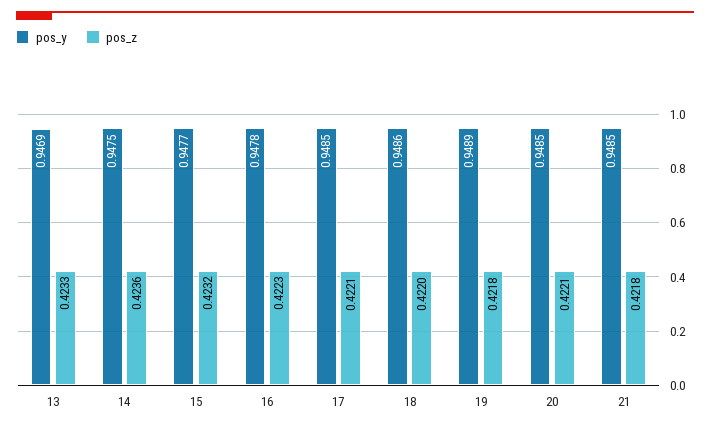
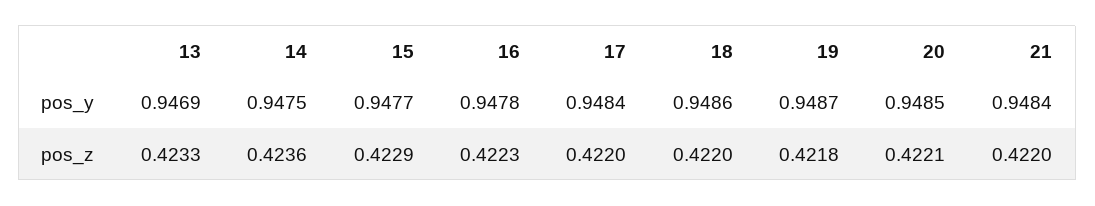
  {
    "pos_y": {
      "13": 0.9469,
      "14": 0.9475,
      "15": 0.9477,
      "16": 0.9478,
-     "17": 0.9485,
+     "17": 0.9484,
      "18": 0.9486,
-     "19": 0.9489,
+     "19": 0.9487,
      "20": 0.9485,
-     "21": 0.9485
+     "21": 0.9484
    },
    "pos_z": {
      "13": 0.4233,
      "14": 0.4236,
-     "15": 0.4232,
+     "15": 0.4229,
      "16": 0.4223,
-     "17": 0.4221,
+     "17": 0.422,
      "18": 0.422,
      "19": 0.4218,
      "20": 0.4221,
-     "21": 0.4218
+     "21": 0.422
    }
  }

